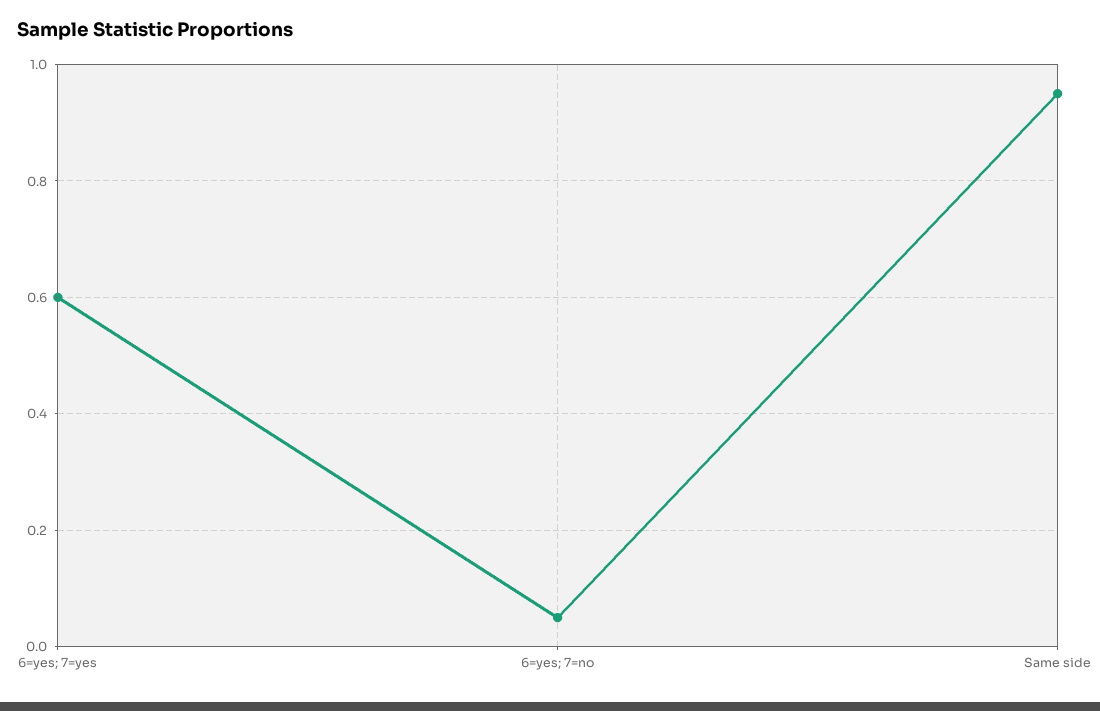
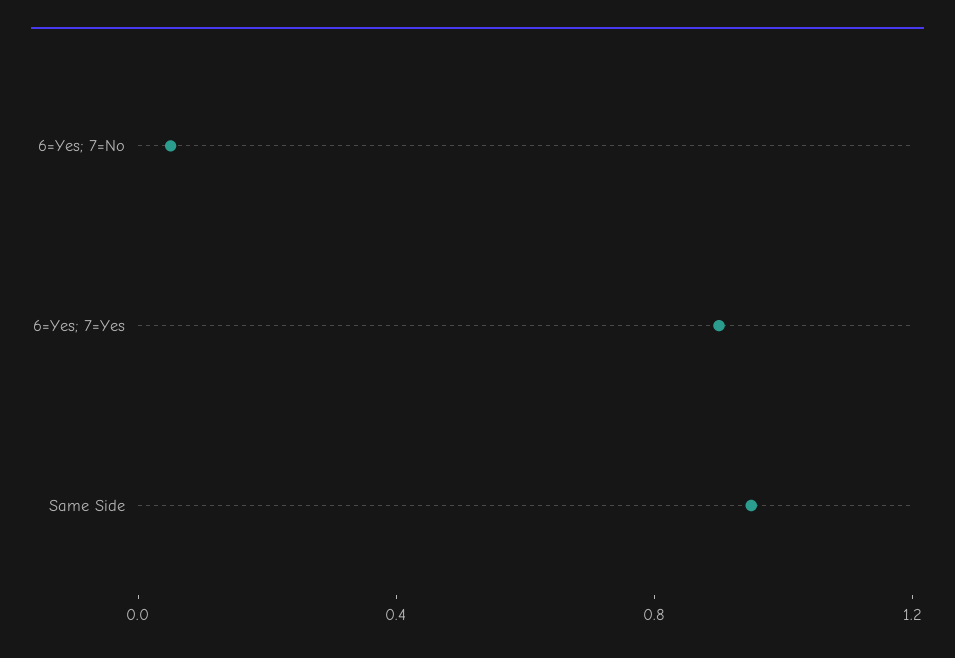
  {
-   "6=yes; 7=yes": 0.6,
+   "6=yes; 7=yes": 0.9,
    "6=yes; 7=no": 0.05,
    "Same side": 0.95
  }

